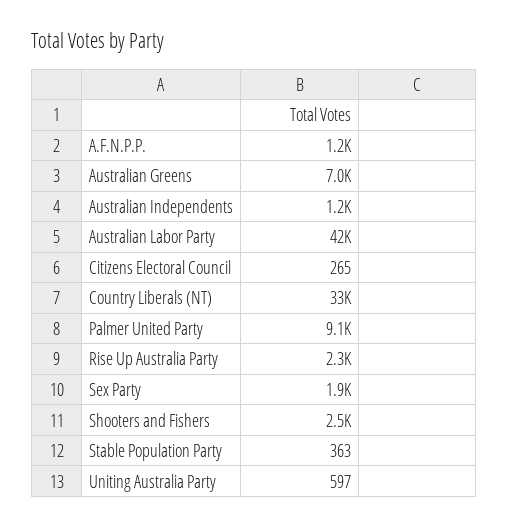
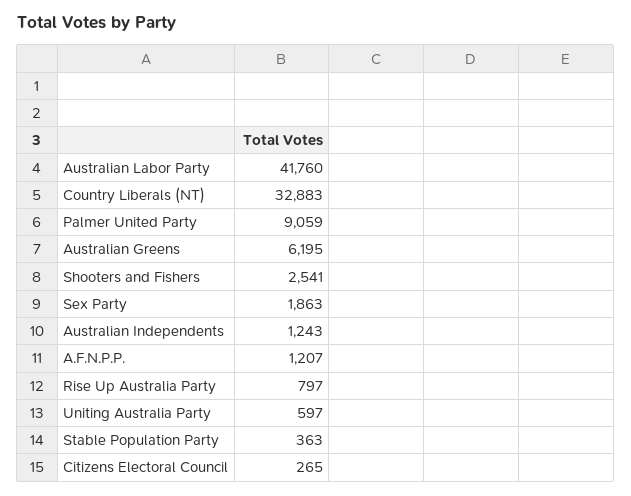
  {
    "A.F.N.P.P.": 1207,
-   "Australian Greens": 7000,
+   "Australian Greens": 6195,
    "Australian Independents": 1243,
    "Australian Labor Party": 41760,
    "Citizens Electoral Council": 265,
    "Country Liberals (NT)": 32883,
    "Palmer United Party": 9059,
-   "Rise Up Australia Party": 2300,
+   "Rise Up Australia Party": 797,
    "Sex Party": 1863,
    "Shooters and Fishers": 2541,
    "Stable Population Party": 363,
    "Uniting Australia Party": 597
  }

